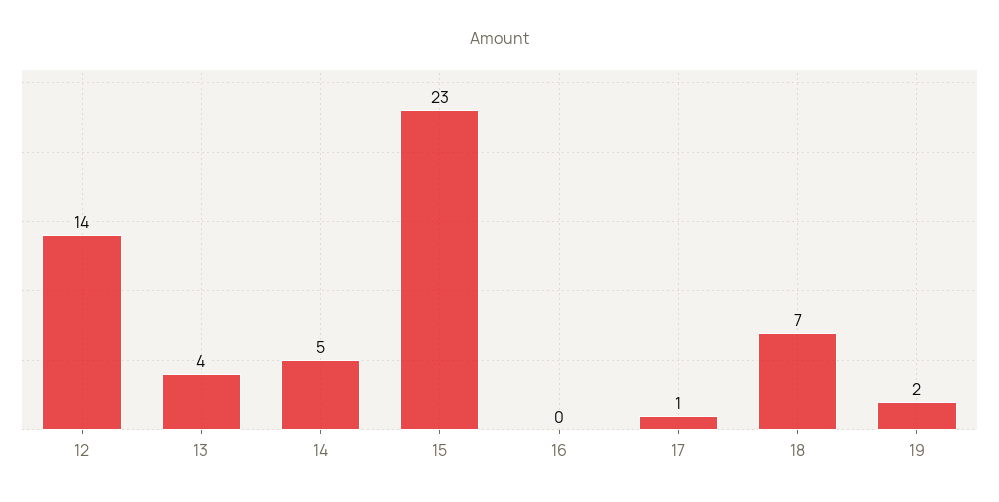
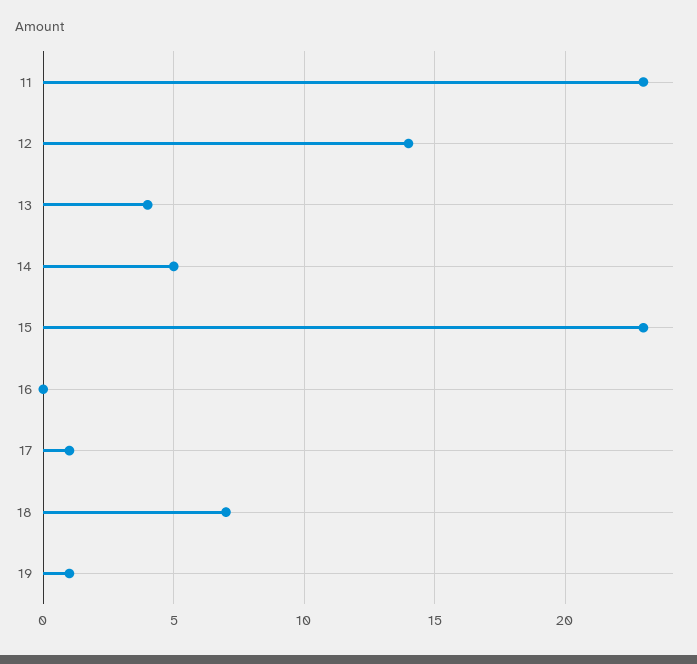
  {
    "12": 14,
    "13": 4,
    "14": 5,
    "15": 23,
    "16": 0,
    "17": 1,
    "18": 7,
-   "19": 2
+   "19": 1,
+   "11": 23
  }

